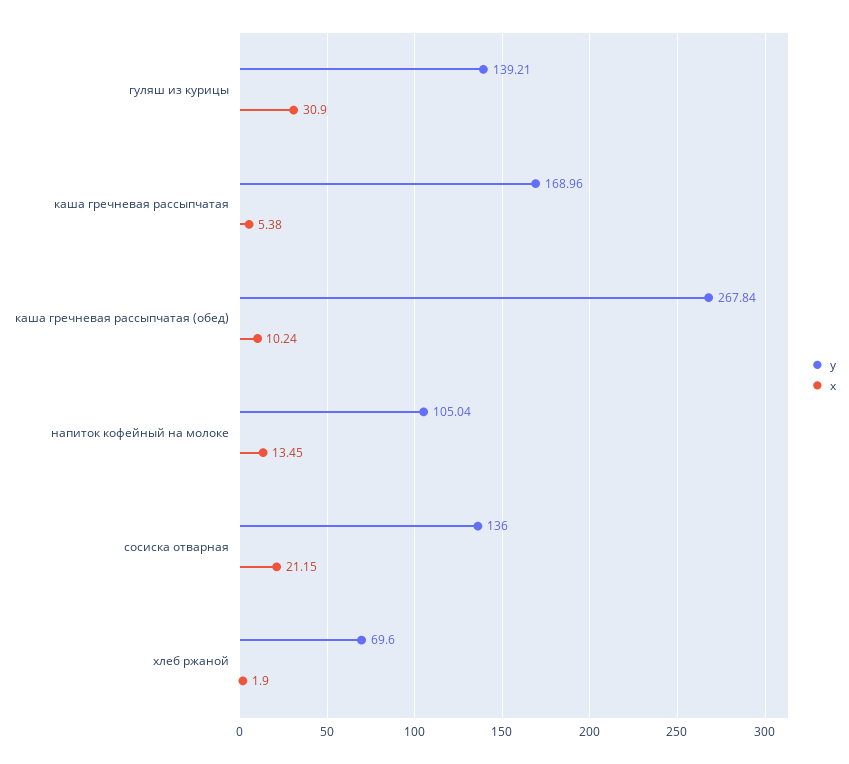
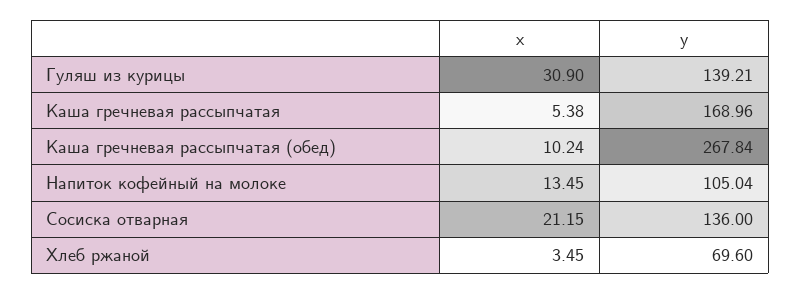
  {
    "y": {
      "гуляш из курицы": 139.21,
      "каша гречневая рассыпчатая": 168.96,
      "каша гречневая рассыпчатая (обед)": 267.84,
      "напиток кофейный на молоке": 105.04,
      "сосиска отварная": 136,
      "хлеб ржаной": 69.6
    },
    "x": {
      "гуляш из курицы": 30.9,
      "каша гречневая рассыпчатая": 5.38,
      "каша гречневая рассыпчатая (обед)": 10.24,
      "напиток кофейный на молоке": 13.45,
      "сосиска отварная": 21.15,
-     "хлеб ржаной": 1.9
+     "хлеб ржаной": 3.45
    }
  }

